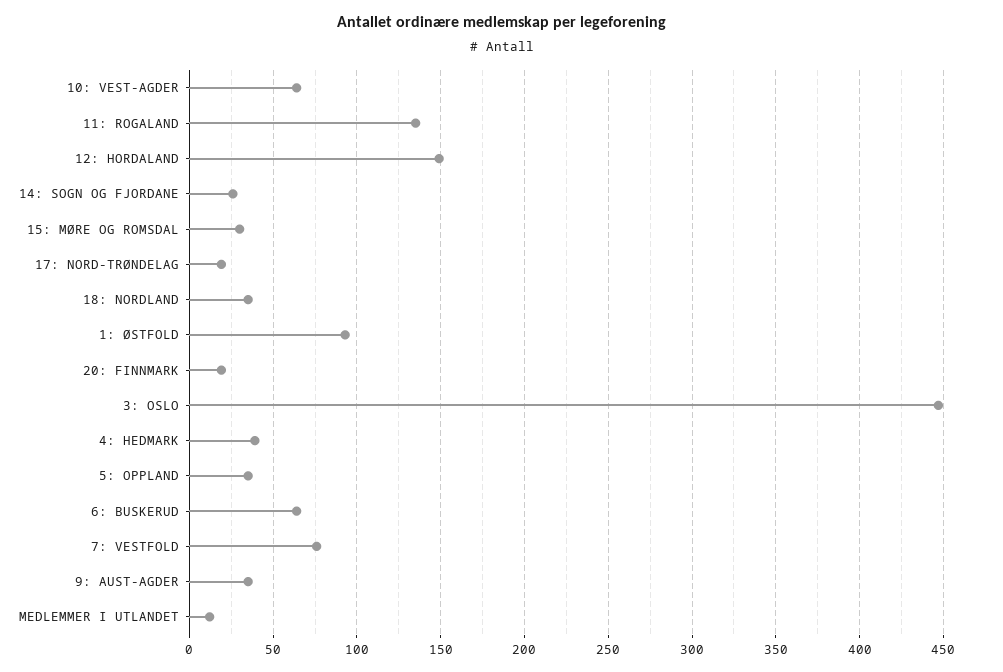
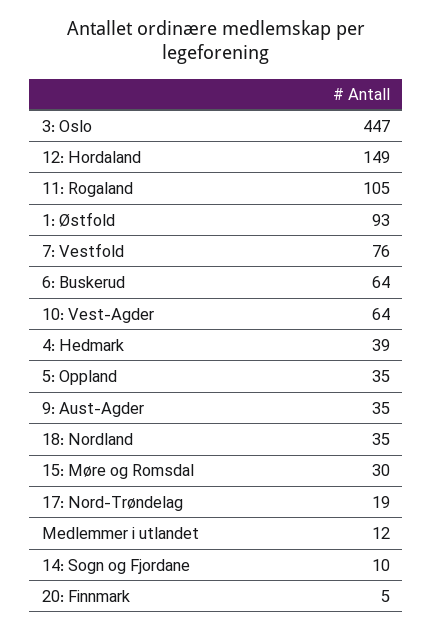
  {
    "10: VEST-AGDER": 64,
-   "11: ROGALAND": 135,
+   "11: ROGALAND": 105,
    "12: HORDALAND": 149,
-   "14: SOGN OG FJORDANE": 25,
+   "14: SOGN OG FJORDANE": 10,
    "15: MØRE OG ROMSDAL": 30,
    "17: NORD-TRØNDELAG": 19,
    "18: NORDLAND": 35,
    "1: ØSTFOLD": 93,
-   "20: FINNMARK": 20,
+   "20: FINNMARK": 5,
    "3: OSLO": 447,
    "4: HEDMARK": 39,
    "5: OPPLAND": 35,
    "6: BUSKERUD": 64,
    "7: VESTFOLD": 76,
    "9: AUST-AGDER": 35,
    "MEDLEMMER I UTLANDET": 12
  }

